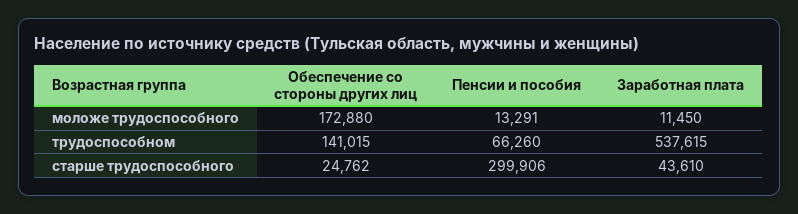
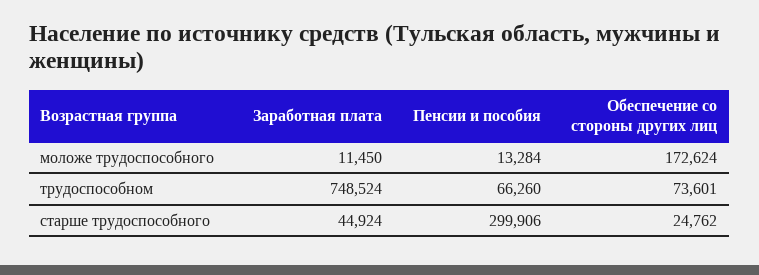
  {
    "Обеспечение со стороны других лиц": {
-     "моложе трудоспособного": 172880,
+     "моложе трудоспособного": 172624,
-     "трудоспособном": 141015,
+     "трудоспособном": 73601,
      "старше трудоспособного": 24762
    },
    "Пенсии и пособия": {
-     "моложе трудоспособного": 13291,
+     "моложе трудоспособного": 13284,
      "трудоспособном": 66260,
      "старше трудоспособного": 299906
    },
    "Заработная плата": {
      "моложе трудоспособного": 11450,
-     "трудоспособном": 537615,
+     "трудоспособном": 748524,
-     "старше трудоспособного": 43610
+     "старше трудоспособного": 44924
    }
  }

